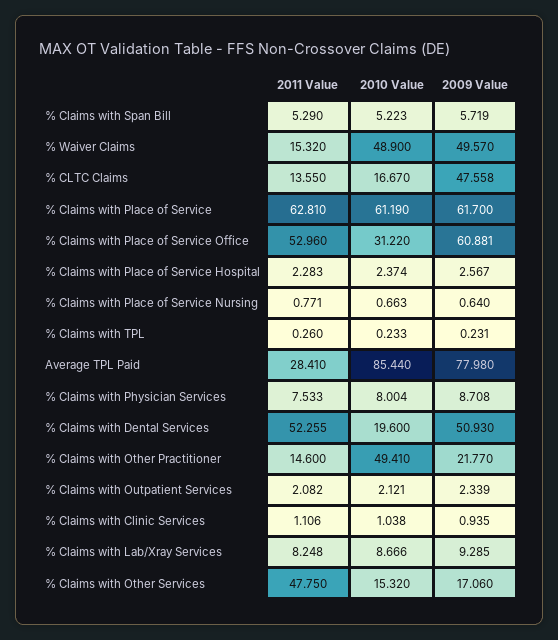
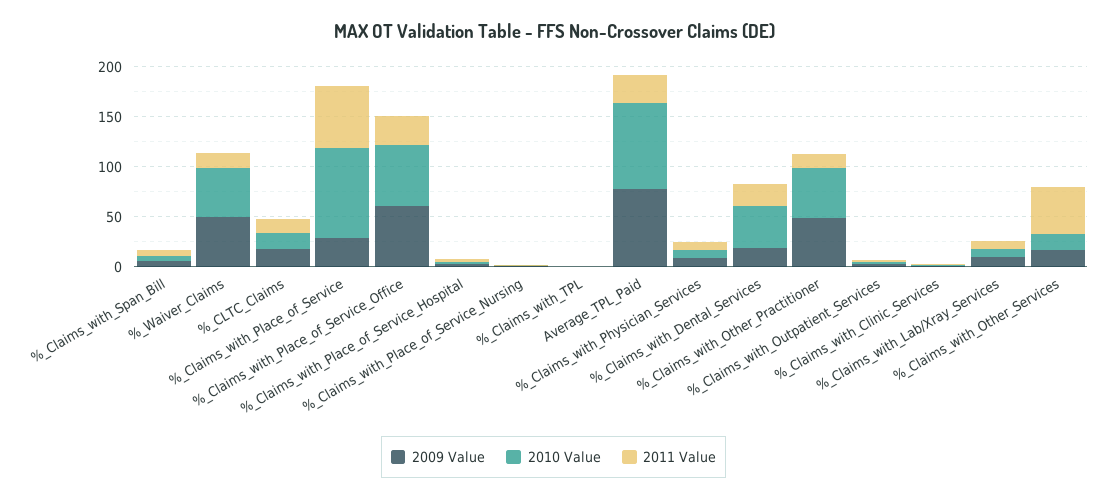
  {
    "2011 Value": {
      "% Claims with Span Bill": 5.29,
      "% Waiver Claims": 15.32,
      "% CLTC Claims": 13.55,
      "% Claims with Place of Service": 62.81,
-     "% Claims with Place of Service Office": 52.96,
+     "% Claims with Place of Service Office": 30,
      "% Claims with Place of Service Hospital": 2.283,
      "% Claims with Place of Service Nursing": 0.771,
      "% Claims with TPL": 0.26,
      "Average TPL Paid": 28.41,
      "% Claims with Physician Services": 7.533,
-     "% Claims with Dental Services": 52.255,
+     "% Claims with Dental Services": 20,
      "% Claims with Other Practitioner": 14.6,
      "% Claims with Outpatient Services": 2.082,
      "% Claims with Clinic Services": 1.106,
      "% Claims with Lab/Xray Services": 8.248,
      "% Claims with Other Services": 47.75
    },
    "2010 Value": {
      "% Claims with Span Bill": 5.223,
      "% Waiver Claims": 48.9,
      "% CLTC Claims": 16.67,
-     "% Claims with Place of Service": 61.19,
+     "% Claims with Place of Service": 90,
-     "% Claims with Place of Service Office": 31.22,
+     "% Claims with Place of Service Office": 60,
      "% Claims with Place of Service Hospital": 2.374,
      "% Claims with Place of Service Nursing": 0.663,
      "% Claims with TPL": 0.233,
      "Average TPL Paid": 85.44,
      "% Claims with Physician Services": 8.004,
-     "% Claims with Dental Services": 19.6,
+     "% Claims with Dental Services": 40,
      "% Claims with Other Practitioner": 49.41,
      "% Claims with Outpatient Services": 2.121,
      "% Claims with Clinic Services": 1.038,
      "% Claims with Lab/Xray Services": 8.666,
      "% Claims with Other Services": 15.32
    },
    "2009 Value": {
      "% Claims with Span Bill": 5.719,
      "% Waiver Claims": 49.57,
-     "% CLTC Claims": 47.558,
+     "% CLTC Claims": 20,
-     "% Claims with Place of Service": 61.7,
+     "% Claims with Place of Service": 30,
      "% Claims with Place of Service Office": 60.881,
      "% Claims with Place of Service Hospital": 2.567,
      "% Claims with Place of Service Nursing": 0.64,
      "% Claims with TPL": 0.231,
      "Average TPL Paid": 77.98,
      "% Claims with Physician Services": 8.708,
-     "% Claims with Dental Services": 50.93,
+     "% Claims with Dental Services": 20,
-     "% Claims with Other Practitioner": 21.77,
+     "% Claims with Other Practitioner": 50,
      "% Claims with Outpatient Services": 2.339,
      "% Claims with Clinic Services": 0.935,
      "% Claims with Lab/Xray Services": 9.285,
      "% Claims with Other Services": 17.06
    }
  }

